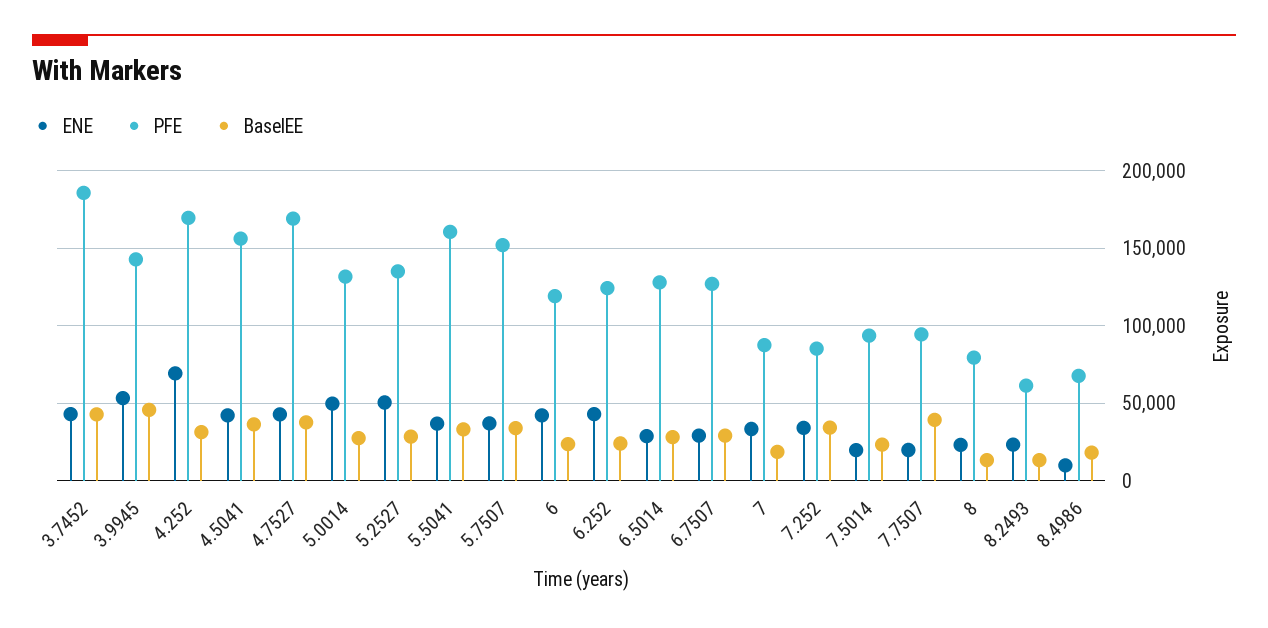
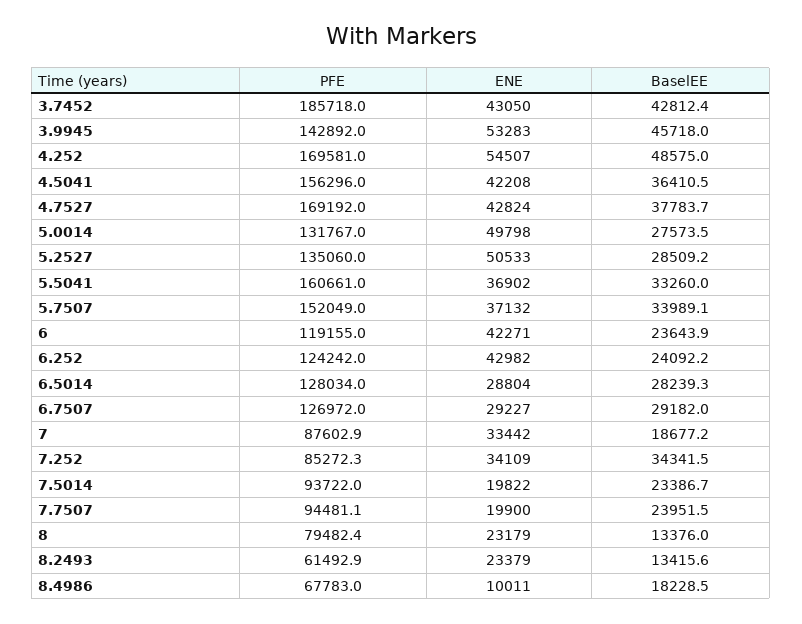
  {
    "ENE": {
      "3.7452": 43050,
      "3.9945": 53283,
-     "4.252": 70000,
+     "4.252": 54507,
      "4.5041": 42208,
      "4.7527": 42824,
      "5.0014": 49798,
      "5.2527": 50533,
      "5.5041": 36902,
      "5.7507": 37132,
      "6": 42271,
      "6.252": 42982,
      "6.5014": 28804,
      "6.7507": 29227,
      "7": 33442,
      "7.252": 34109,
      "7.5014": 19822,
      "7.7507": 19900,
      "8": 23179,
      "8.2493": 23379,
      "8.4986": 10011
    },
    "PFE": {
      "3.7452": 185718,
      "3.9945": 142892,
      "4.252": 169581,
      "4.5041": 156296,
      "4.7527": 169192,
      "5.0014": 131767,
      "5.2527": 135060,
      "5.5041": 160661,
      "5.7507": 152049,
      "6": 119155,
      "6.252": 124242,
      "6.5014": 128034,
      "6.7507": 126972,
      "7": 87602.9,
      "7.252": 85272.3,
      "7.5014": 93722,
      "7.7507": 94481.1,
      "8": 79482.4,
      "8.2493": 61492.9,
      "8.4986": 67783
    },
    "BaselEE": {
      "3.7452": 42812.4,
      "3.9945": 45718,
-     "4.252": 30000,
+     "4.252": 48575,
      "4.5041": 36410.5,
      "4.7527": 37783.7,
      "5.0014": 27573.5,
      "5.2527": 28509.2,
      "5.5041": 33260,
      "5.7507": 33989.1,
      "6": 23643.9,
      "6.252": 24092.2,
      "6.5014": 28239.3,
      "6.7507": 29182,
      "7": 18677.2,
      "7.252": 34341.5,
      "7.5014": 23386.7,
-     "7.7507": 40000,
+     "7.7507": 23951.5,
      "8": 13376,
      "8.2493": 13415.6,
      "8.4986": 18228.5
    }
  }

